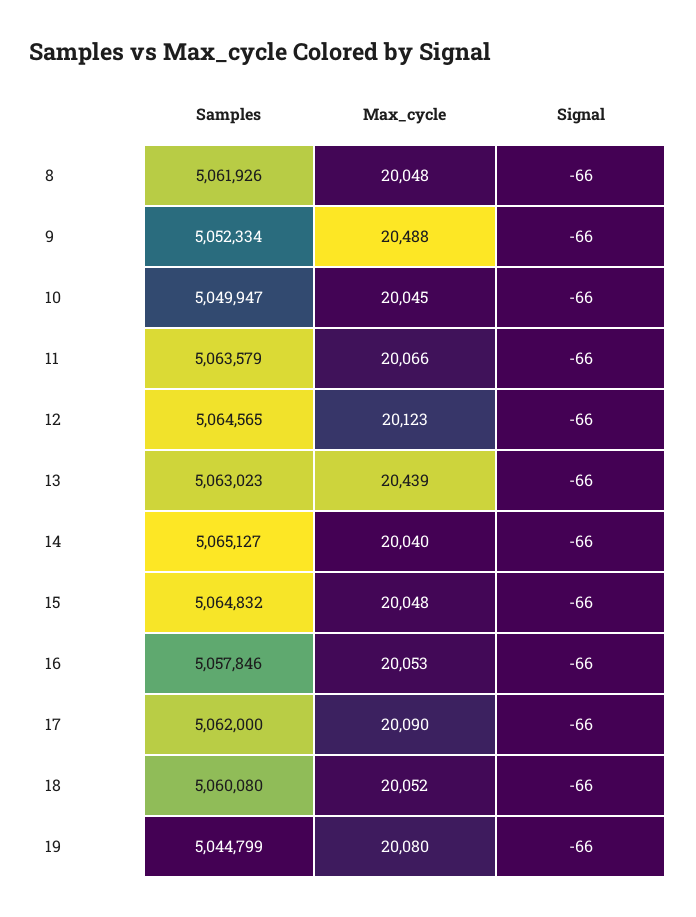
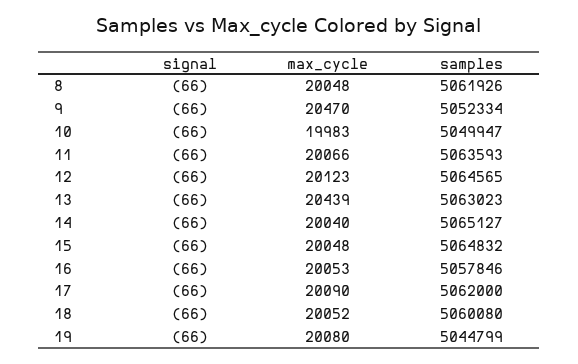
  {
    "Samples": {
      "8": 5061926,
      "9": 5052334,
      "10": 5049947,
-     "11": 5063579,
+     "11": 5063593,
      "12": 5064565,
      "13": 5063023,
      "14": 5065127,
      "15": 5064832,
      "16": 5057846,
      "17": 5062000,
      "18": 5060080,
      "19": 5044799
    },
    "Max_cycle": {
      "8": 20048,
-     "9": 20488,
+     "9": 20470,
-     "10": 20045,
+     "10": 19983,
      "11": 20066,
      "12": 20123,
      "13": 20439,
      "14": 20040,
      "15": 20048,
      "16": 20053,
      "17": 20090,
      "18": 20052,
      "19": 20080
    },
    "Signal": {
      "8": -66,
      "9": -66,
      "10": -66,
      "11": -66,
      "12": -66,
      "13": -66,
      "14": -66,
      "15": -66,
      "16": -66,
      "17": -66,
      "18": -66,
      "19": -66
    }
  }

